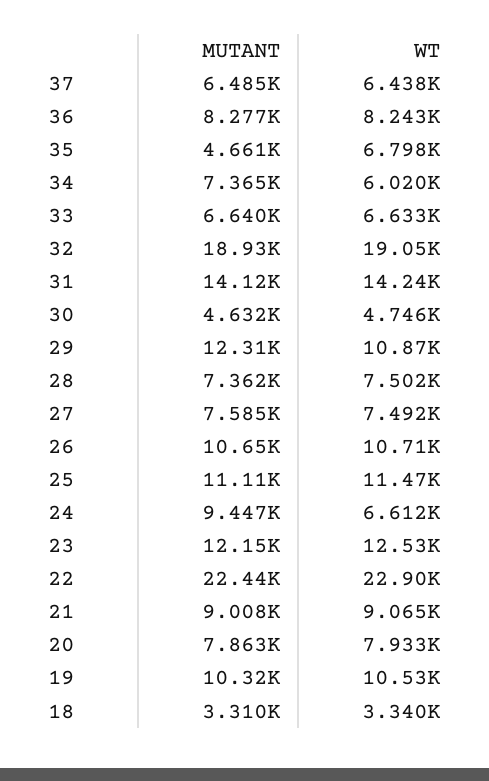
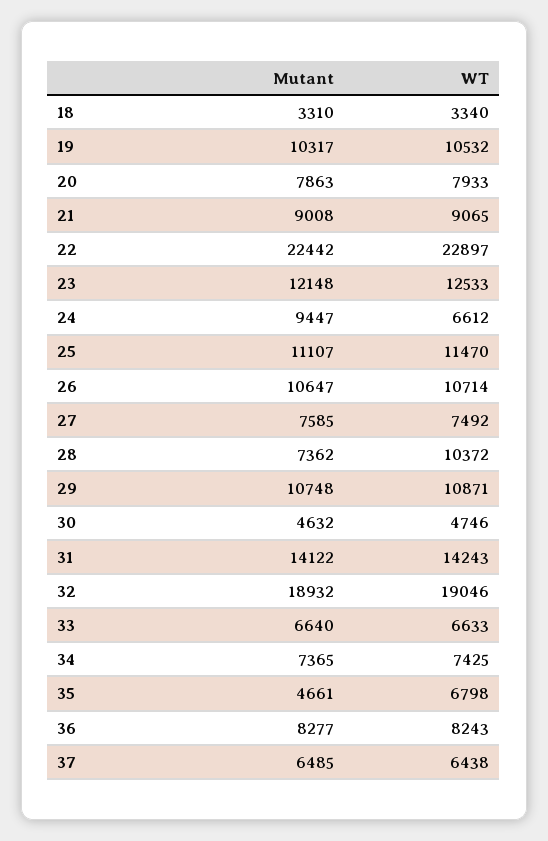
  {
    "MUTANT": {
      "37": 6485,
      "36": 8277,
      "35": 4661,
      "34": 7365,
      "33": 6640,
      "32": 18932,
      "31": 14122,
      "30": 4632,
-     "29": 12310,
+     "29": 10748,
      "28": 7362,
      "27": 7585,
      "26": 10647,
      "25": 11107,
      "24": 9447,
      "23": 12148,
      "22": 22442,
      "21": 9008,
      "20": 7863,
      "19": 10317,
      "18": 3310
    },
    "WT": {
      "37": 6438,
      "36": 8243,
      "35": 6798,
-     "34": 6020,
+     "34": 7425,
      "33": 6633,
      "32": 19046,
      "31": 14243,
      "30": 4746,
      "29": 10871,
-     "28": 7502,
+     "28": 10372,
      "27": 7492,
      "26": 10714,
      "25": 11470,
      "24": 6612,
      "23": 12533,
      "22": 22897,
      "21": 9065,
      "20": 7933,
      "19": 10532,
      "18": 3340
    }
  }

